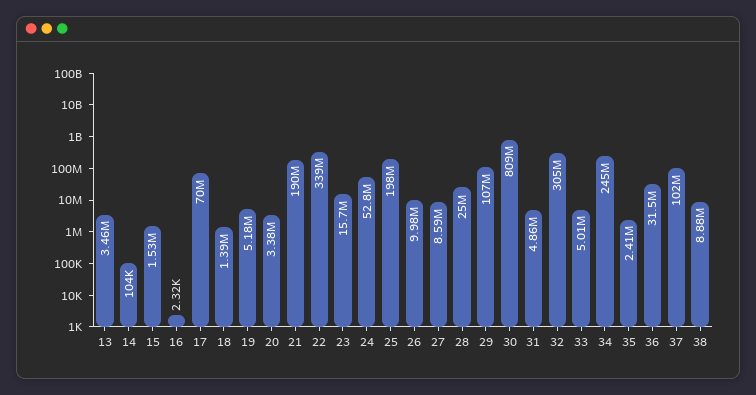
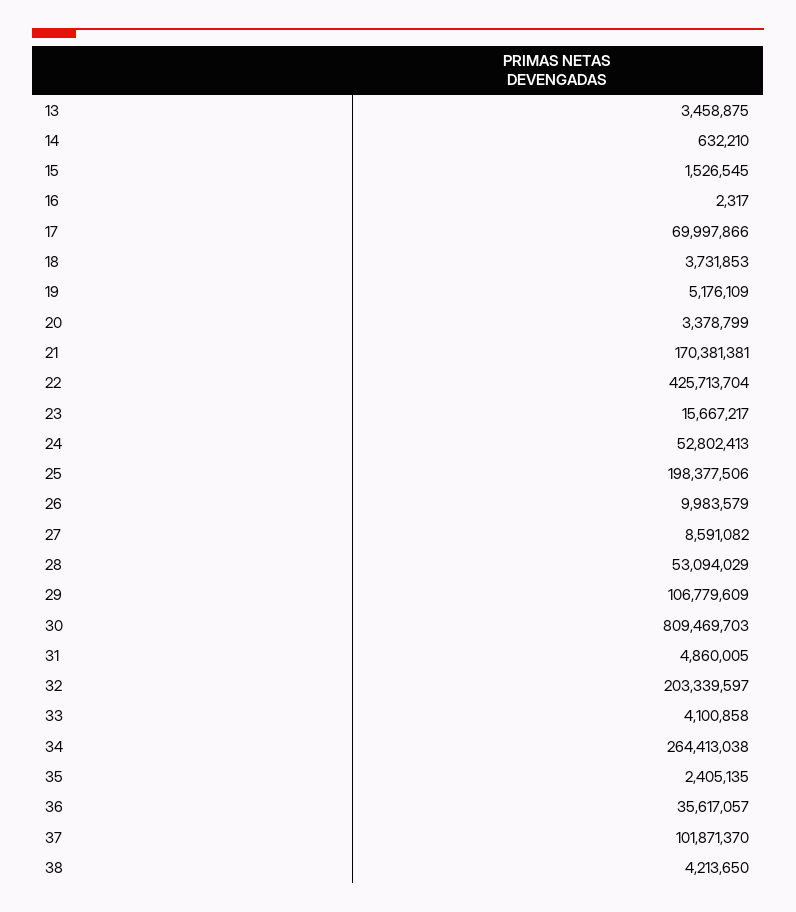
  {
    "13": 3458875,
-   "14": 104000,
+   "14": 632210,
    "15": 1526545,
    "16": 2317,
    "17": 69997866,
-   "18": 1390000,
+   "18": 3731853,
    "19": 5176109,
    "20": 3378799,
-   "21": 190000000,
+   "21": 170381381,
-   "22": 339000000,
+   "22": 425713704,
    "23": 15667217,
    "24": 52802413,
    "25": 198377506,
    "26": 9983579,
    "27": 8591082,
-   "28": 25000000,
+   "28": 53094029,
    "29": 106779609,
    "30": 809469703,
    "31": 4860005,
-   "32": 305000000,
+   "32": 203339597,
-   "33": 5010000,
+   "33": 4100858,
-   "34": 245000000,
+   "34": 264413038,
    "35": 2405135,
-   "36": 31500000,
+   "36": 35617057,
    "37": 101871370,
-   "38": 8880000
+   "38": 4213650
  }

